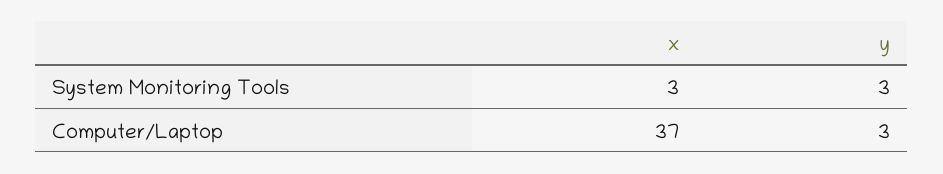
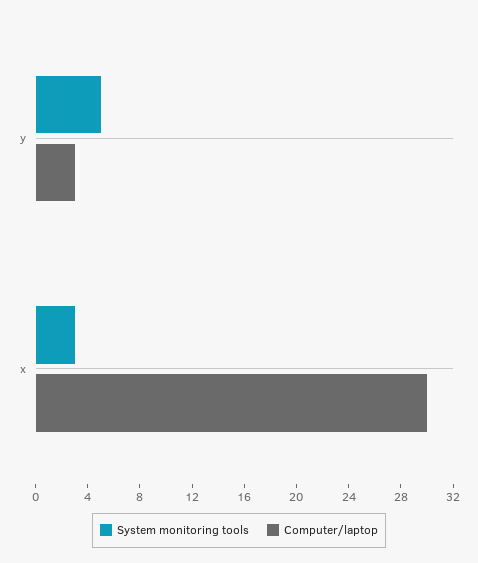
  {
    "System Monitoring Tools": {
      "x": 3,
-     "y": 3
+     "y": 5
    },
    "Computer/Laptop": {
-     "x": 37,
+     "x": 30,
      "y": 3
    }
  }

